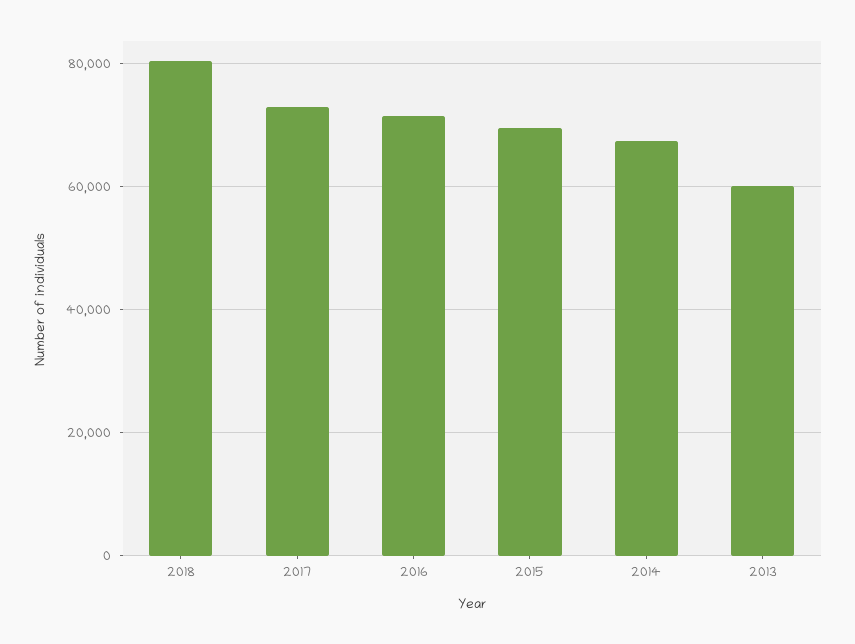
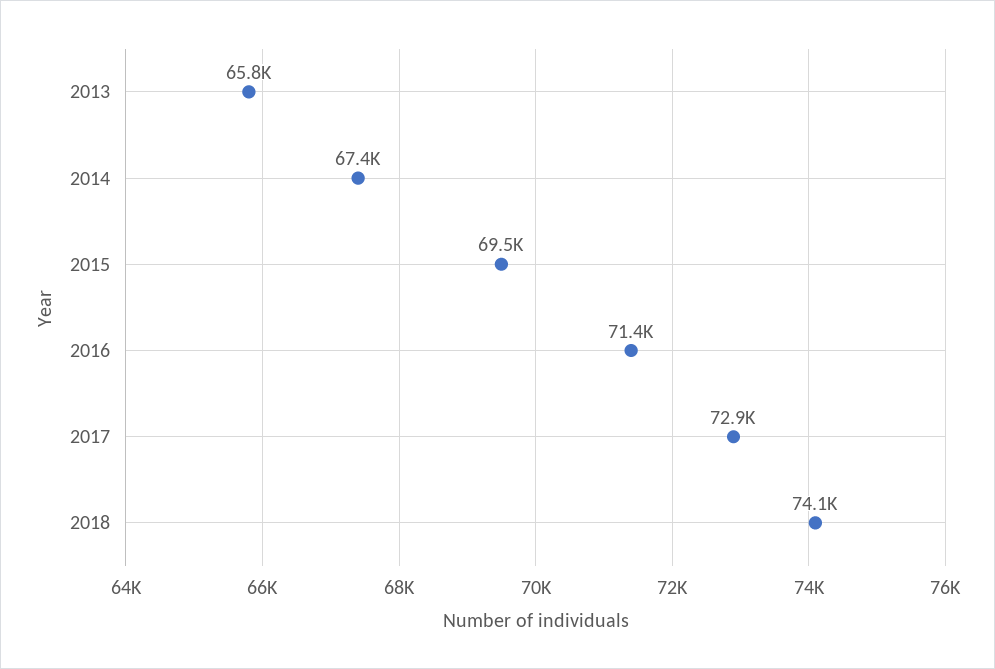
  {
-   "2018": 80000,
+   "2018": 74100,
    "2017": 72900,
    "2016": 71400,
    "2015": 69500,
    "2014": 67400,
-   "2013": 60000
+   "2013": 65800
  }

